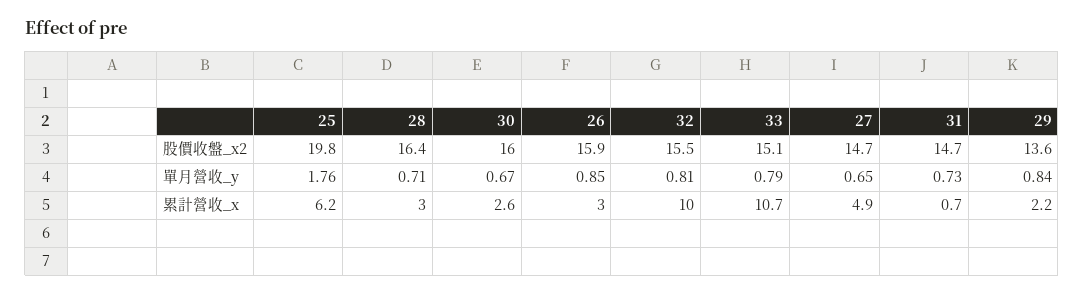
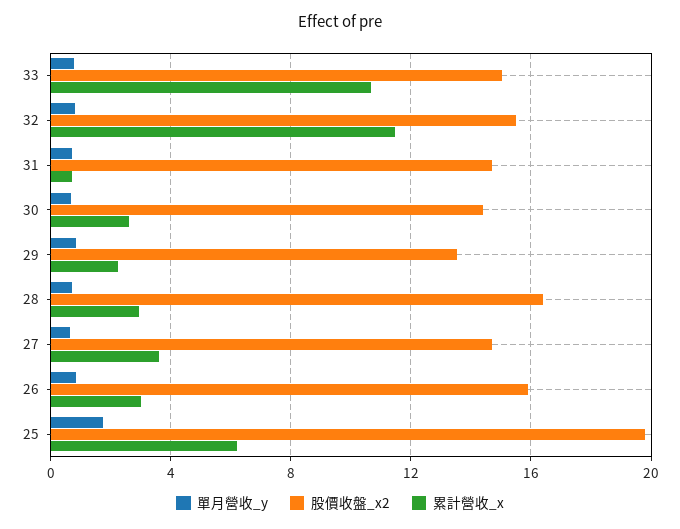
  {
    "股價收盤_x2": {
      "25": 19.8,
      "28": 16.4,
-     "30": 16,
+     "30": 14.5,
      "26": 15.9,
      "32": 15.5,
      "33": 15.1,
      "27": 14.7,
      "31": 14.7,
      "29": 13.6
    },
    "單月營收_y": {
      "25": 1.76,
      "28": 0.71,
      "30": 0.67,
      "26": 0.85,
      "32": 0.81,
      "33": 0.79,
      "27": 0.65,
      "31": 0.73,
      "29": 0.84
    },
    "累計營收_x": {
      "25": 6.2,
      "28": 3,
      "30": 2.6,
      "26": 3,
-     "32": 10,
+     "32": 11.5,
      "33": 10.7,
-     "27": 4.9,
+     "27": 3.5,
      "31": 0.7,
      "29": 2.2
    }
  }

